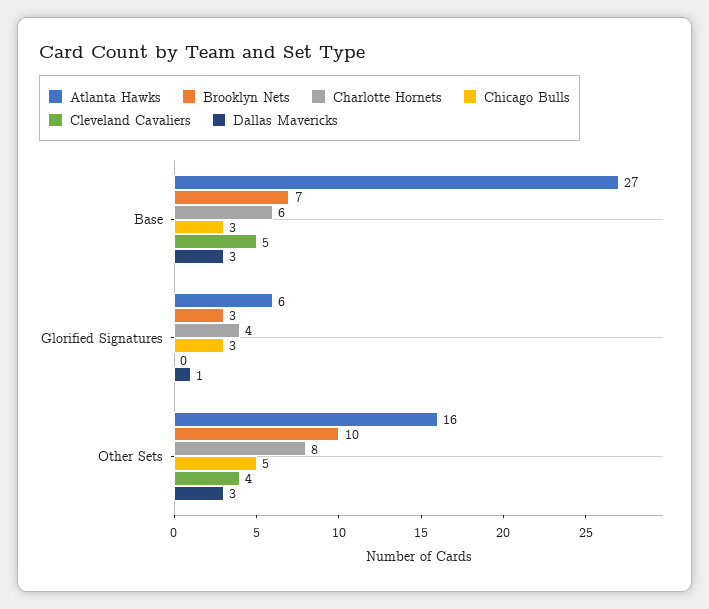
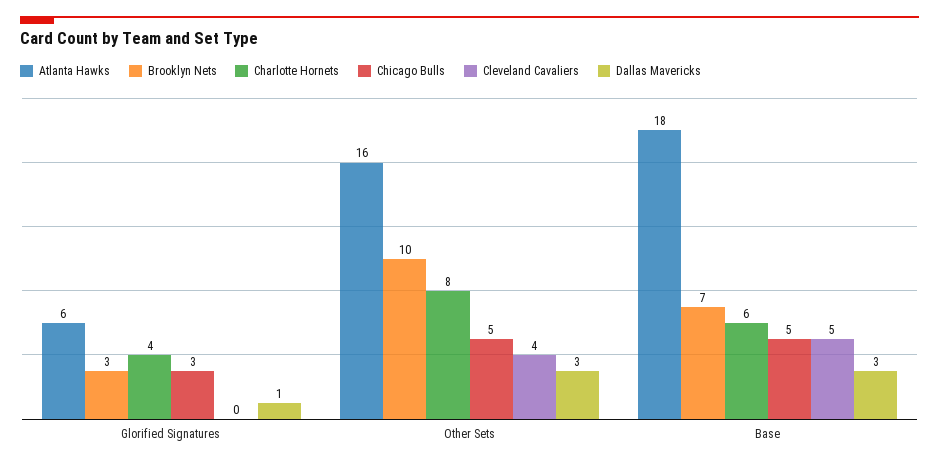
  {
    "Atlanta Hawks": {
-     "Base": 27,
+     "Base": 18,
      "Glorified Signatures": 6,
      "Other Sets": 16
    },
    "Brooklyn Nets": {
      "Base": 7,
      "Glorified Signatures": 3,
      "Other Sets": 10
    },
    "Charlotte Hornets": {
      "Base": 6,
      "Glorified Signatures": 4,
      "Other Sets": 8
    },
    "Chicago Bulls": {
-     "Base": 3,
+     "Base": 5,
      "Glorified Signatures": 3,
      "Other Sets": 5
    },
    "Cleveland Cavaliers": {
      "Base": 5,
      "Glorified Signatures": 0,
      "Other Sets": 4
    },
    "Dallas Mavericks": {
      "Base": 3,
      "Glorified Signatures": 1,
      "Other Sets": 3
    }
  }

